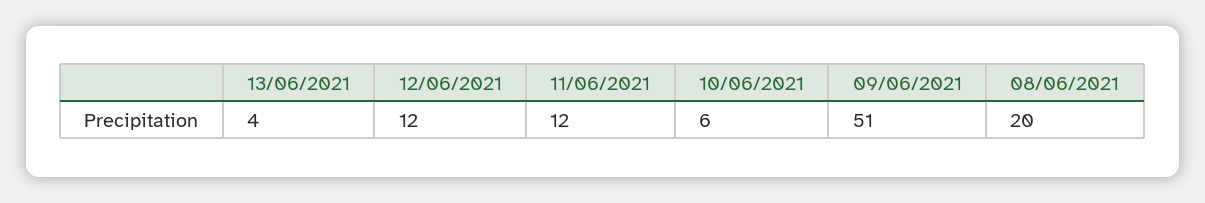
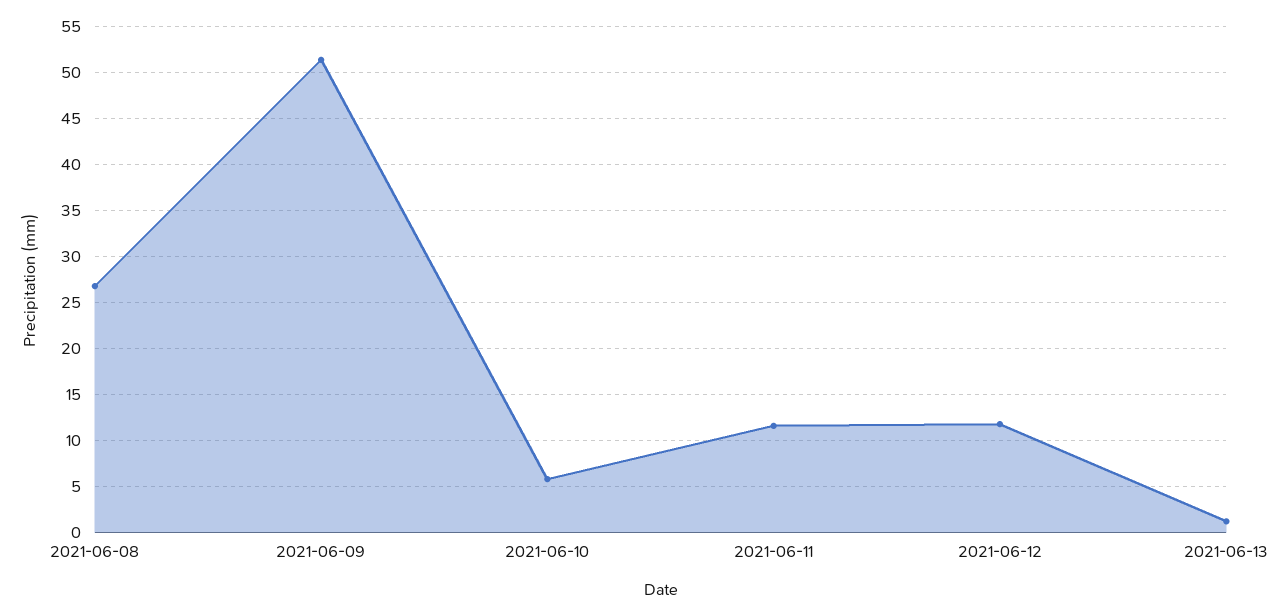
  {
-   "13/06/2021": 4,
+   "13/06/2021": 1,
    "12/06/2021": 12,
    "11/06/2021": 12,
    "10/06/2021": 6,
    "09/06/2021": 51,
-   "08/06/2021": 20
+   "08/06/2021": 27
  }

